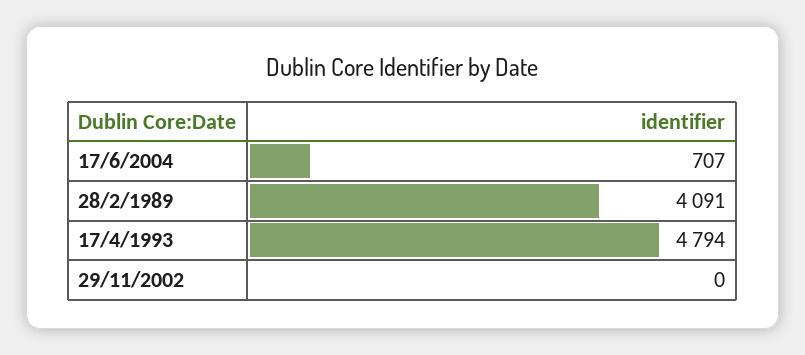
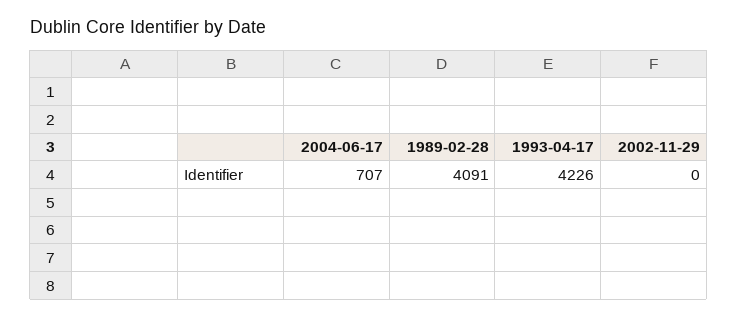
  {
    "17/6/2004": 707,
    "28/2/1989": 4091,
-   "17/4/1993": 4794,
+   "17/4/1993": 4226,
    "29/11/2002": 0
  }

